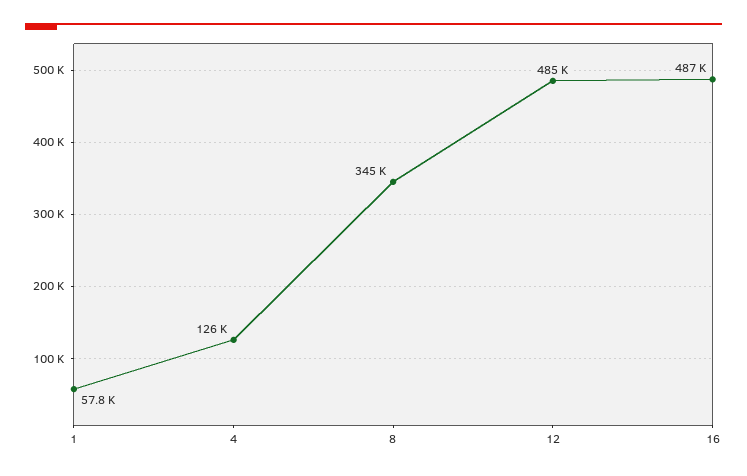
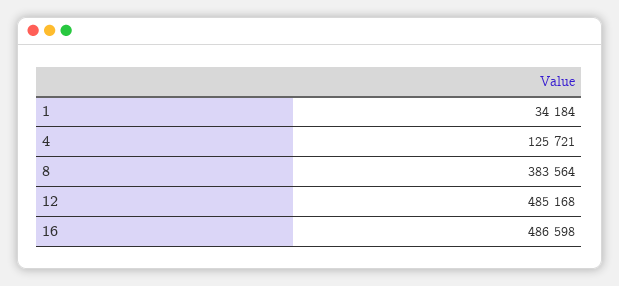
  {
-   "1": 57800,
+   "1": 34184,
    "4": 125721,
-   "8": 345000,
+   "8": 383564,
    "12": 485168,
    "16": 486598
  }

